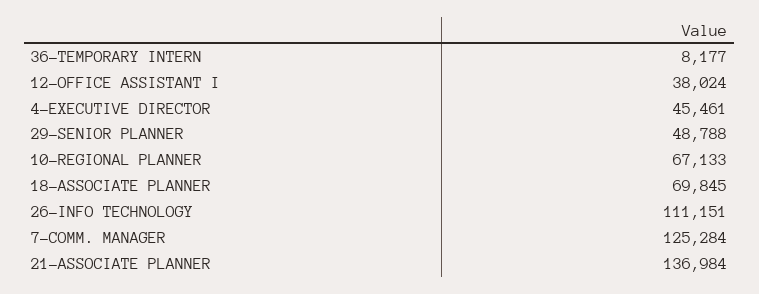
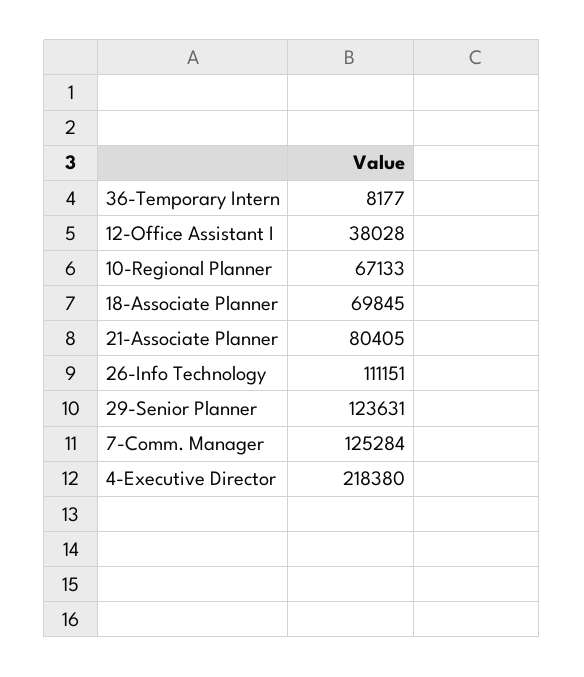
  {
    "36-TEMPORARY INTERN": 8177,
-   "12-OFFICE ASSISTANT I": 38024,
+   "12-OFFICE ASSISTANT I": 38028,
-   "4-EXECUTIVE DIRECTOR": 45461,
+   "4-EXECUTIVE DIRECTOR": 218380,
-   "29-SENIOR PLANNER": 48788,
+   "29-SENIOR PLANNER": 123631,
    "10-REGIONAL PLANNER": 67133,
    "18-ASSOCIATE PLANNER": 69845,
    "26-INFO TECHNOLOGY": 111151,
    "7-COMM. MANAGER": 125284,
-   "21-ASSOCIATE PLANNER": 136984
+   "21-ASSOCIATE PLANNER": 80405
  }

